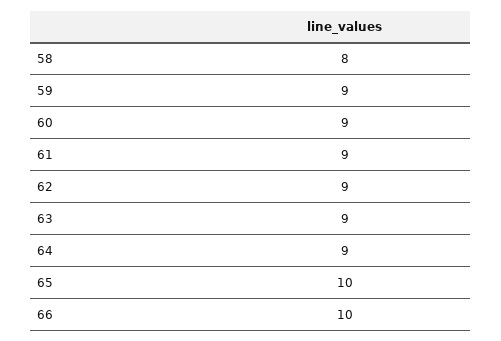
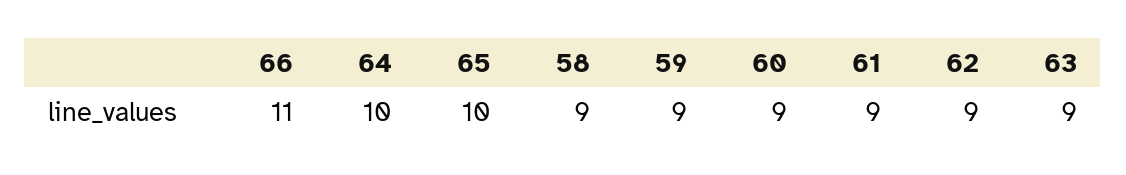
  {
-   "58": 8,
+   "58": 9,
    "59": 9,
    "60": 9,
    "61": 9,
    "62": 9,
    "63": 9,
-   "64": 9,
+   "64": 10,
    "65": 10,
-   "66": 10
+   "66": 11
  }

